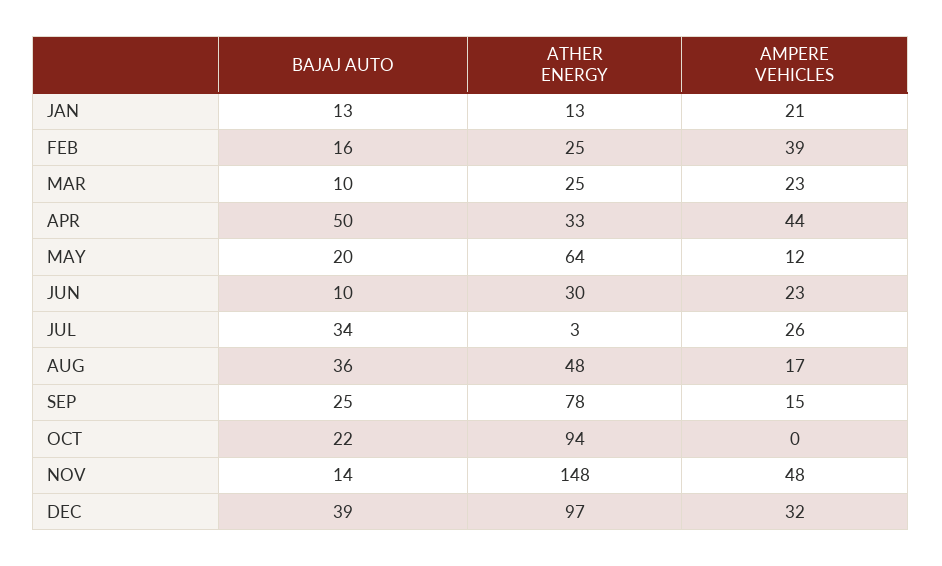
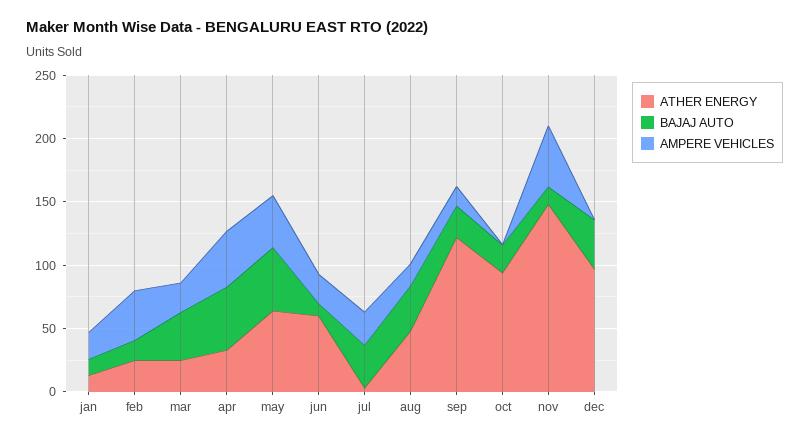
  {
    "BAJAJ AUTO": {
      "JAN": 13,
      "FEB": 16,
-     "MAR": 10,
+     "MAR": 40,
      "APR": 50,
-     "MAY": 20,
+     "MAY": 50,
      "JUN": 10,
      "JUL": 34,
      "AUG": 36,
      "SEP": 25,
      "OCT": 22,
      "NOV": 14,
      "DEC": 39
    },
    "ATHER ENERGY": {
      "JAN": 13,
      "FEB": 25,
      "MAR": 25,
      "APR": 33,
      "MAY": 64,
-     "JUN": 30,
+     "JUN": 60,
      "JUL": 3,
      "AUG": 48,
-     "SEP": 78,
+     "SEP": 120,
      "OCT": 94,
      "NOV": 148,
      "DEC": 97
    },
    "AMPERE VEHICLES": {
      "JAN": 21,
      "FEB": 39,
      "MAR": 23,
      "APR": 44,
-     "MAY": 12,
+     "MAY": 40,
      "JUN": 23,
      "JUL": 26,
      "AUG": 17,
      "SEP": 15,
      "OCT": 0,
      "NOV": 48,
-     "DEC": 32
+     "DEC": 0
    }
  }

